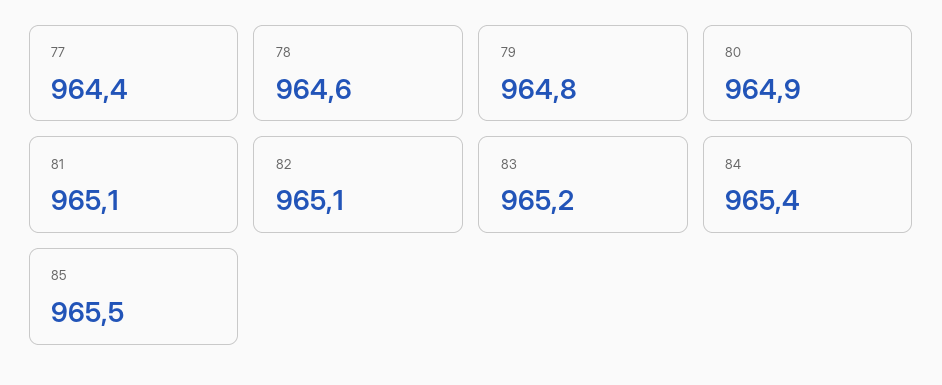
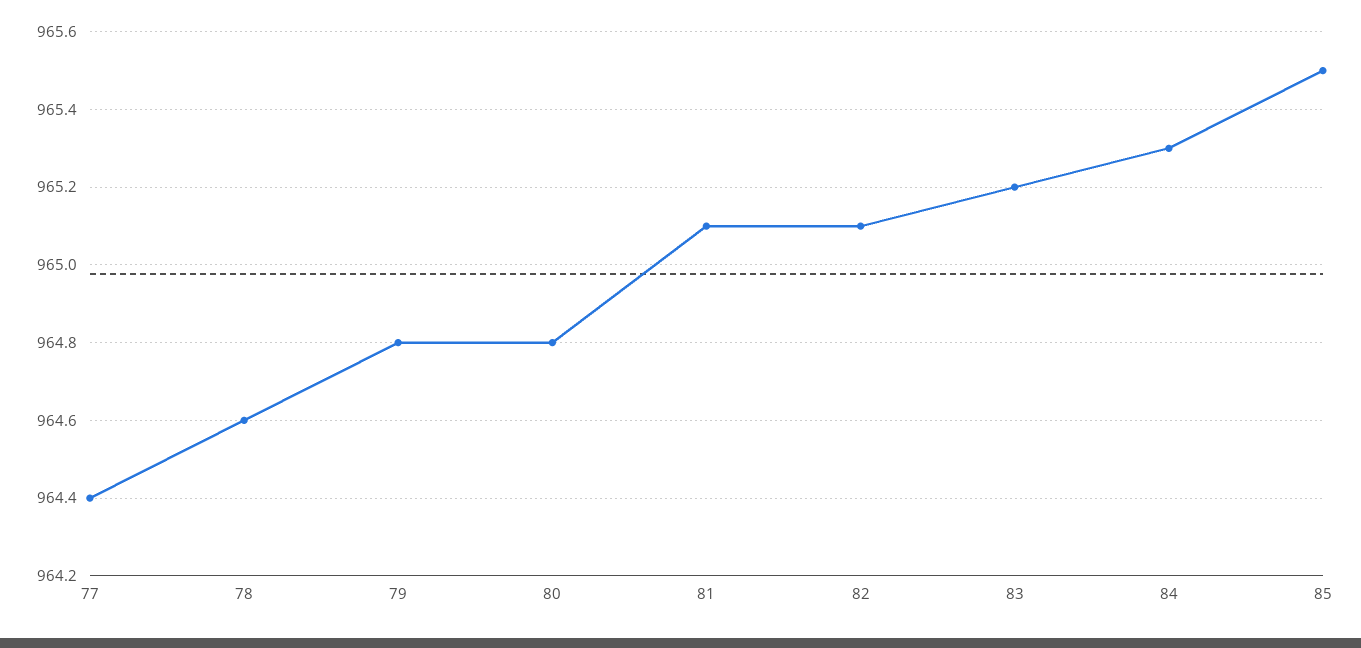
  {
    "77": 964.4,
    "78": 964.6,
    "79": 964.8,
-   "80": 964.9,
+   "80": 964.8,
    "81": 965.1,
    "82": 965.1,
    "83": 965.2,
-   "84": 965.4,
+   "84": 965.3,
    "85": 965.5
  }

